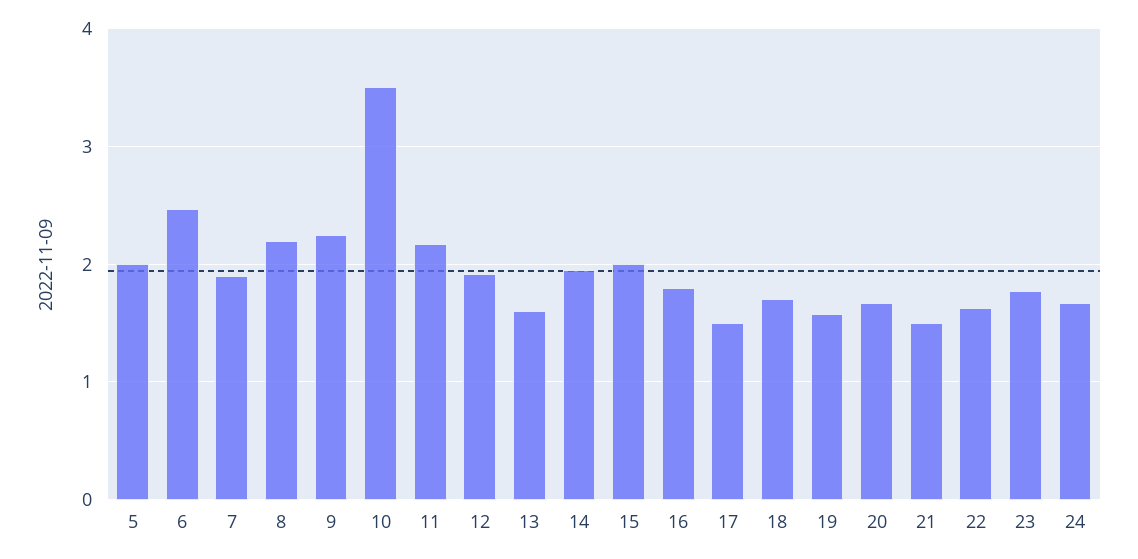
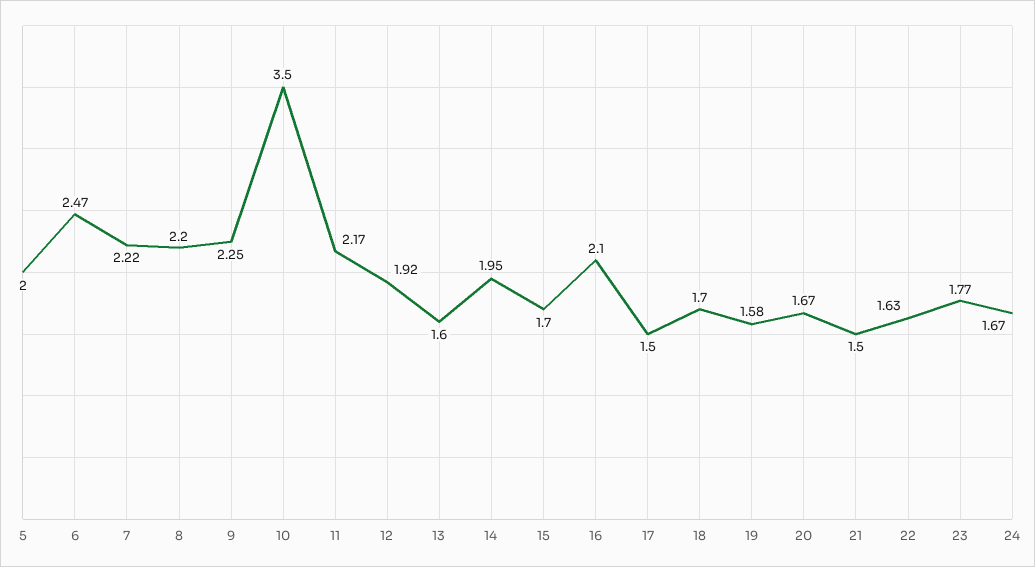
  {
    "5": 2,
    "6": 2.47,
-   "7": 1.9,
+   "7": 2.22,
    "8": 2.2,
    "9": 2.25,
    "10": 3.5,
    "11": 2.17,
    "12": 1.92,
    "13": 1.6,
    "14": 1.95,
-   "15": 2,
+   "15": 1.7,
-   "16": 1.8,
+   "16": 2.1,
    "17": 1.5,
    "18": 1.7,
    "19": 1.58,
    "20": 1.67,
    "21": 1.5,
    "22": 1.63,
    "23": 1.77,
    "24": 1.67
  }

